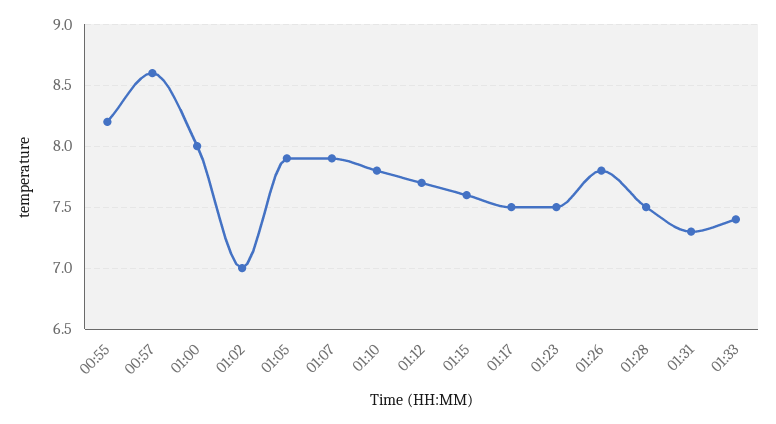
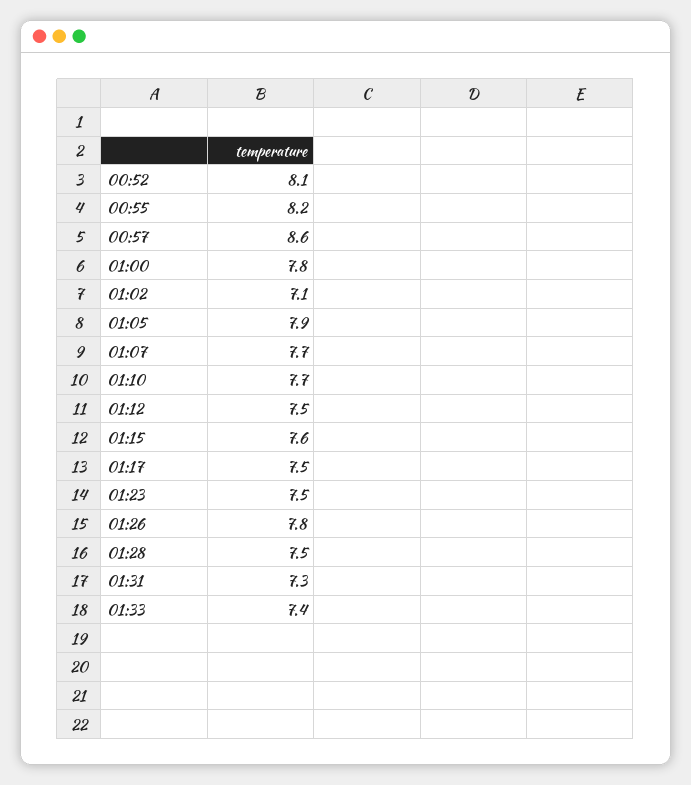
  {
    "00:55": 8.2,
    "00:57": 8.6,
-   "01:00": 8,
+   "01:00": 7.8,
-   "01:02": 7,
+   "01:02": 7.1,
    "01:05": 7.9,
-   "01:07": 7.9,
+   "01:07": 7.7,
-   "01:10": 7.8,
+   "01:10": 7.7,
-   "01:12": 7.7,
+   "01:12": 7.5,
    "01:15": 7.6,
    "01:17": 7.5,
    "01:23": 7.5,
    "01:26": 7.8,
    "01:28": 7.5,
    "01:31": 7.3,
-   "01:33": 7.4
+   "01:33": 7.4,
+   "00:52": 8.1
  }

